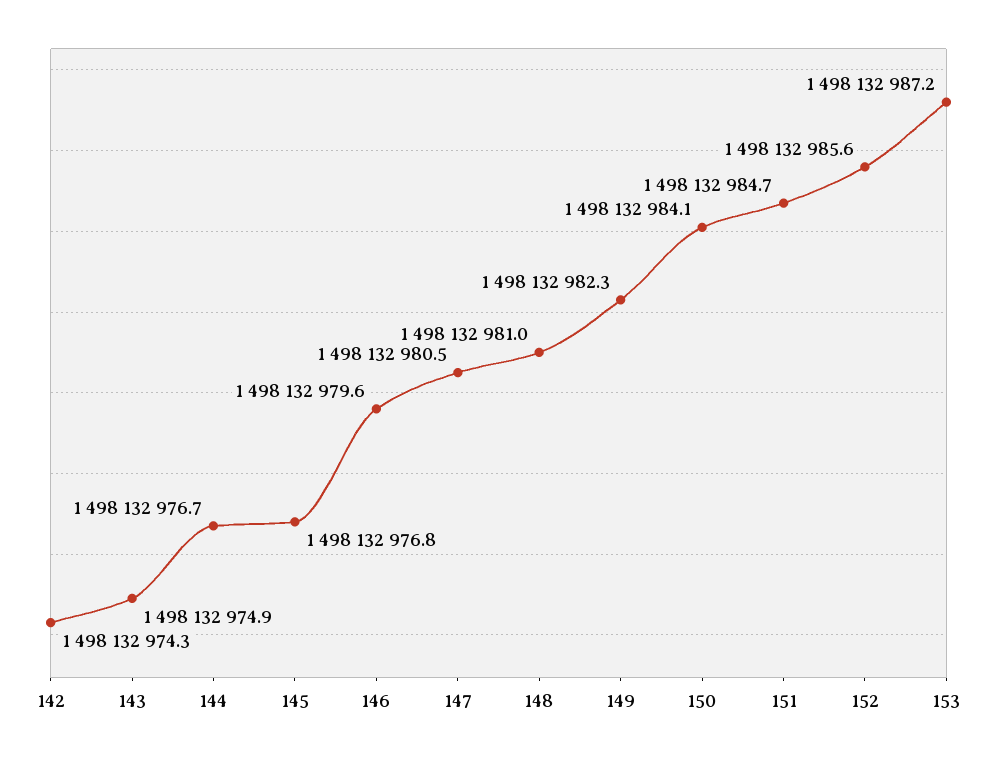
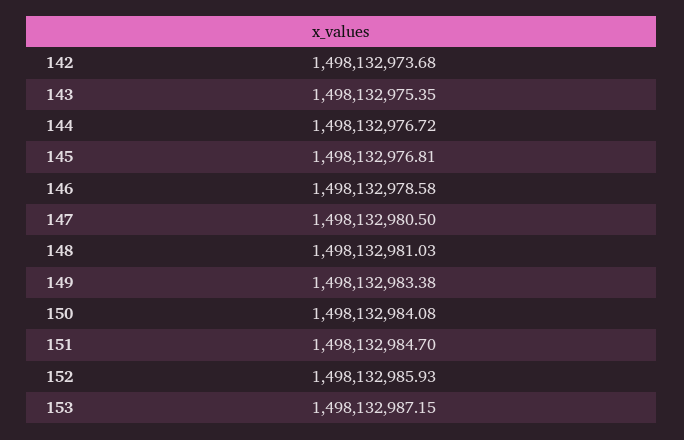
  {
-   "142": 1498132974.3,
+   "142": 1498132973.68,
-   "143": 1498132974.9,
+   "143": 1498132975.35,
    "144": 1498132976.72,
    "145": 1498132976.81,
-   "146": 1498132979.6,
+   "146": 1498132978.58,
    "147": 1498132980.5,
    "148": 1498132981.03,
-   "149": 1498132982.3,
+   "149": 1498132983.38,
    "150": 1498132984.08,
    "151": 1498132984.7,
-   "152": 1498132985.6,
+   "152": 1498132985.93,
    "153": 1498132987.15
  }

